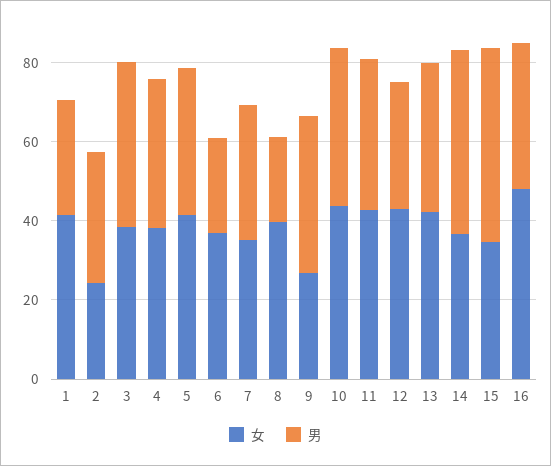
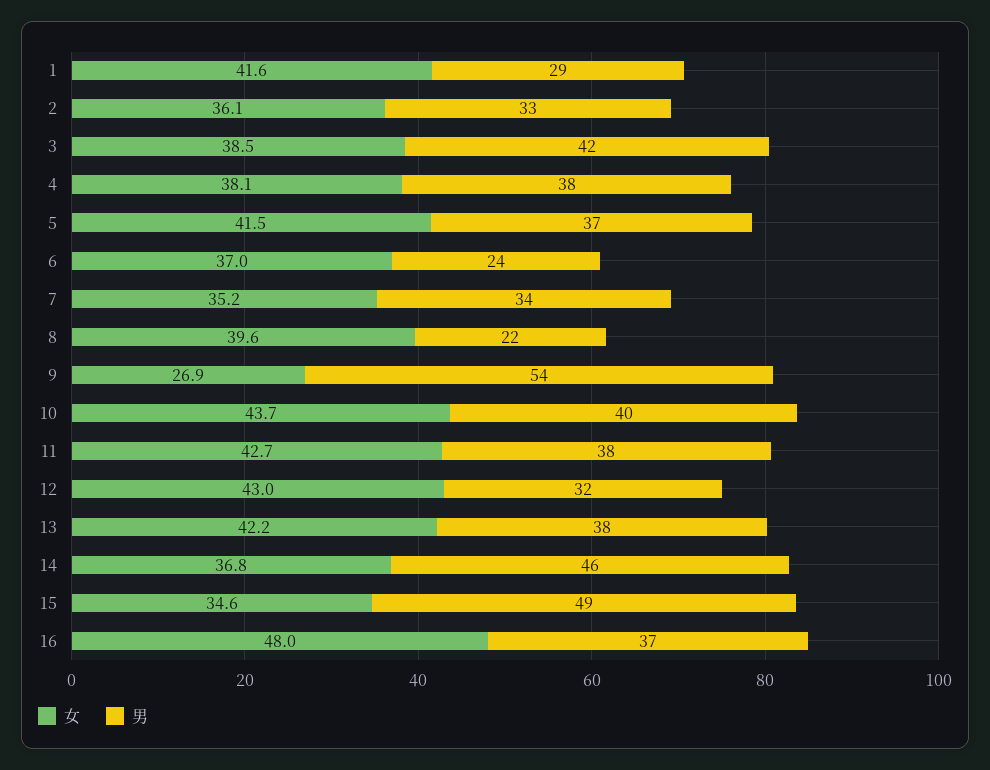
  {
    "女": {
      "1": 41.6,
-     "2": 25,
+     "2": 36.1,
      "3": 38.5,
      "4": 38.1,
      "5": 41.5,
      "6": 37,
      "7": 35.2,
      "8": 39.6,
      "9": 26.9,
      "10": 43.7,
      "11": 42.7,
      "12": 43,
      "13": 42.2,
      "14": 36.8,
      "15": 34.6,
      "16": 48
    },
    "男": {
      "1": 29,
      "2": 33,
      "3": 42,
      "4": 38,
      "5": 37,
      "6": 24,
      "7": 34,
      "8": 22,
-     "9": 40,
+     "9": 54,
      "10": 40,
      "11": 38,
      "12": 32,
      "13": 38,
      "14": 46,
      "15": 49,
      "16": 37
    }
  }

